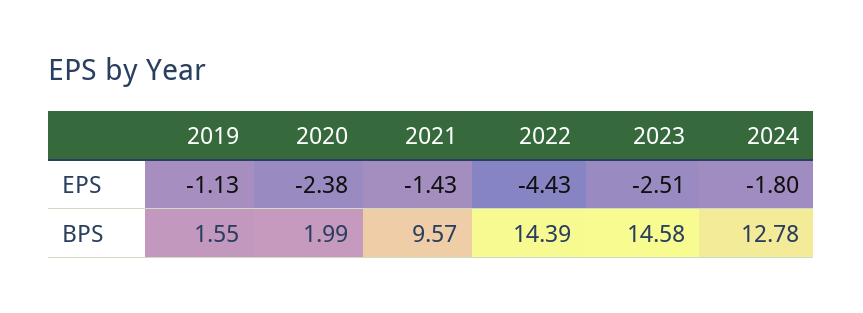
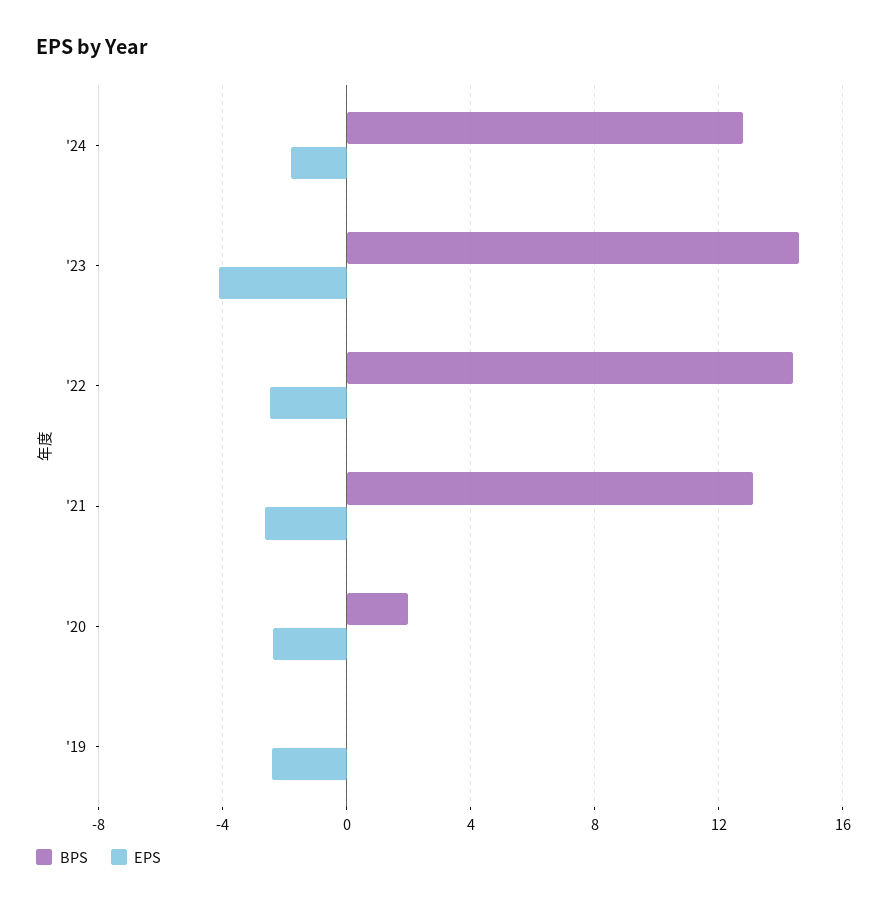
  {
    "EPS": {
-     "2019": -1.13,
+     "2019": -2.5,
      "2020": -2.38,
-     "2021": -1.43,
+     "2021": -2.5,
-     "2022": -4.43,
+     "2022": -2.5,
-     "2023": -2.51,
+     "2023": -4,
      "2024": -1.8
    },
    "BPS": {
-     "2019": 1.55,
+     "2019": 0,
      "2020": 1.99,
-     "2021": 9.57,
+     "2021": 13,
      "2022": 14.39,
      "2023": 14.58,
      "2024": 12.78
    }
  }

